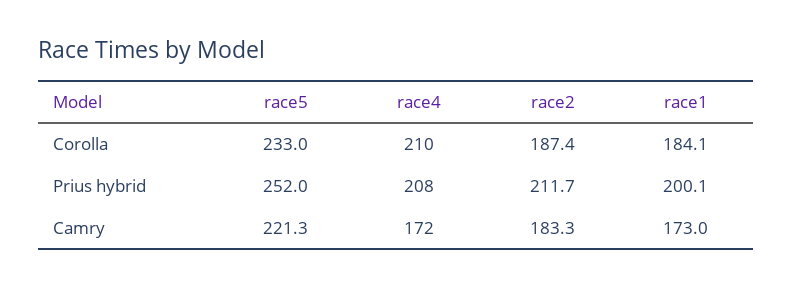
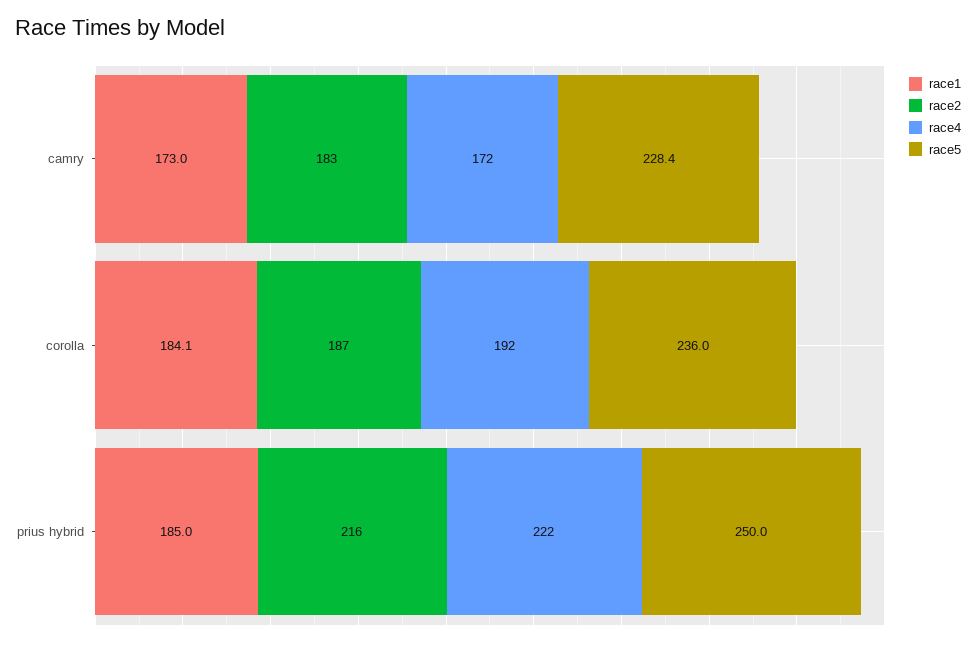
  {
    "race5": {
-     "Corolla": 233,
+     "Corolla": 236,
-     "Prius hybrid": 252,
+     "Prius hybrid": 250,
-     "Camry": 221.3
+     "Camry": 228.4
    },
    "race4": {
-     "Corolla": 210,
+     "Corolla": 192,
-     "Prius hybrid": 208,
+     "Prius hybrid": 222,
      "Camry": 172
    },
    "race2": {
      "Corolla": 187.4,
-     "Prius hybrid": 211.7,
+     "Prius hybrid": 216,
      "Camry": 183.3
    },
    "race1": {
      "Corolla": 184.1,
-     "Prius hybrid": 200.1,
+     "Prius hybrid": 185,
      "Camry": 173
    }
  }

